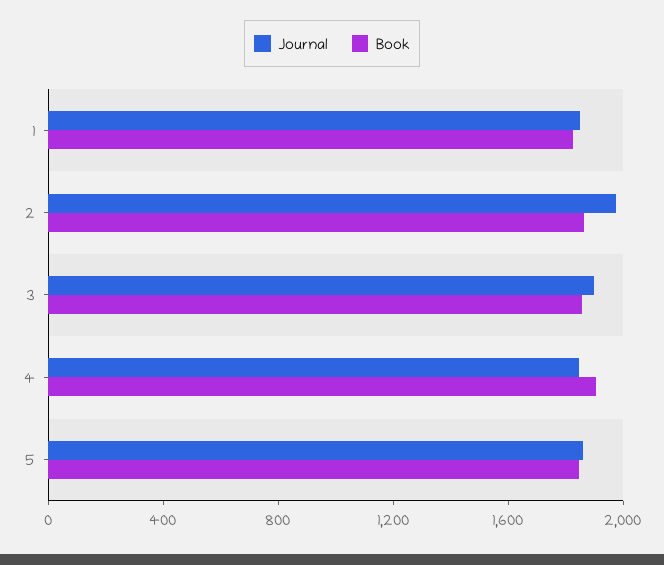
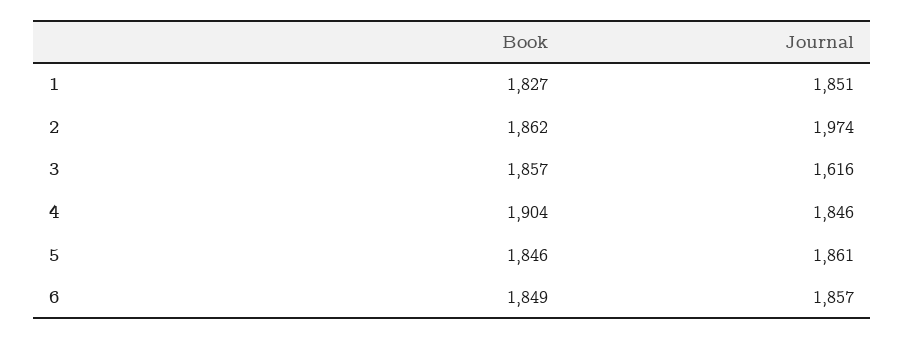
  {
    "Journal": {
      "1": 1851,
      "2": 1974,
-     "3": 1900,
+     "3": 1616,
      "4": 1846,
-     "5": 1861
+     "5": 1861,
+     "6": 1857
    },
    "Book": {
      "1": 1827,
      "2": 1862,
      "3": 1857,
      "4": 1904,
-     "5": 1846
+     "5": 1846,
+     "6": 1849
    }
  }

